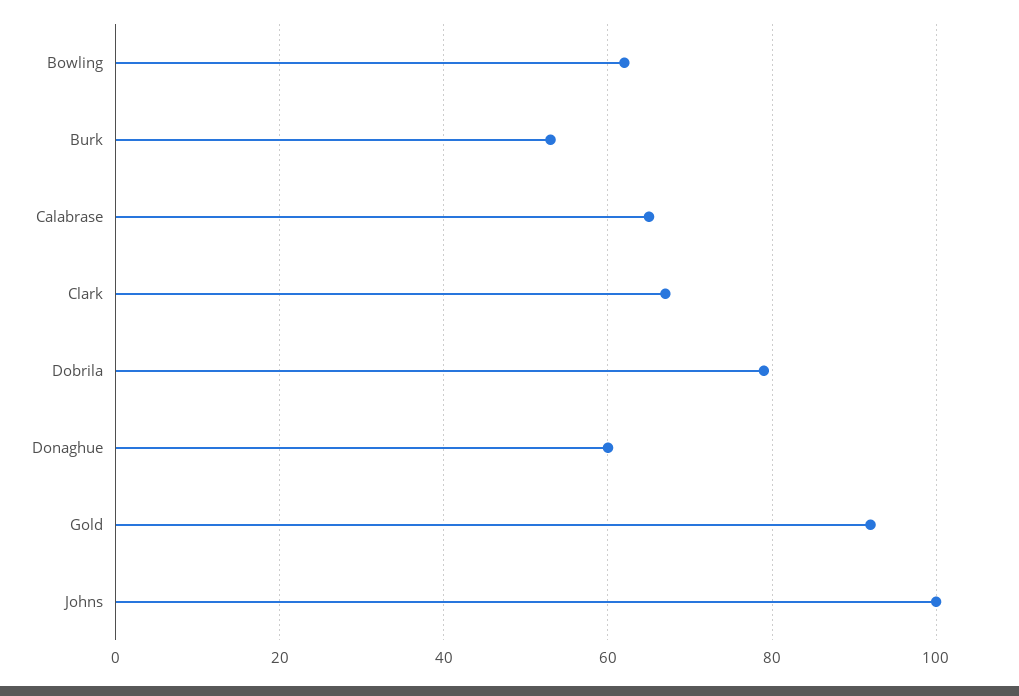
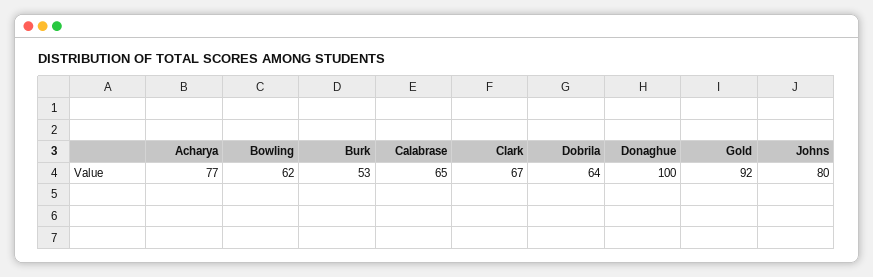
  {
    "Bowling": 62,
    "Burk": 53,
    "Calabrase": 65,
    "Clark": 67,
-   "Dobrila": 80,
+   "Dobrila": 64,
-   "Donaghue": 60,
+   "Donaghue": 100,
    "Gold": 92,
-   "Johns": 100
+   "Johns": 80,
+   "Acharya": 77
  }

